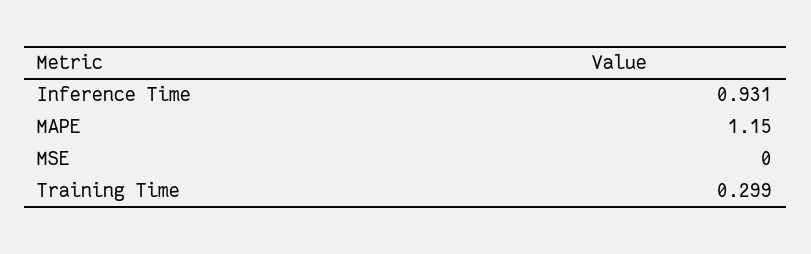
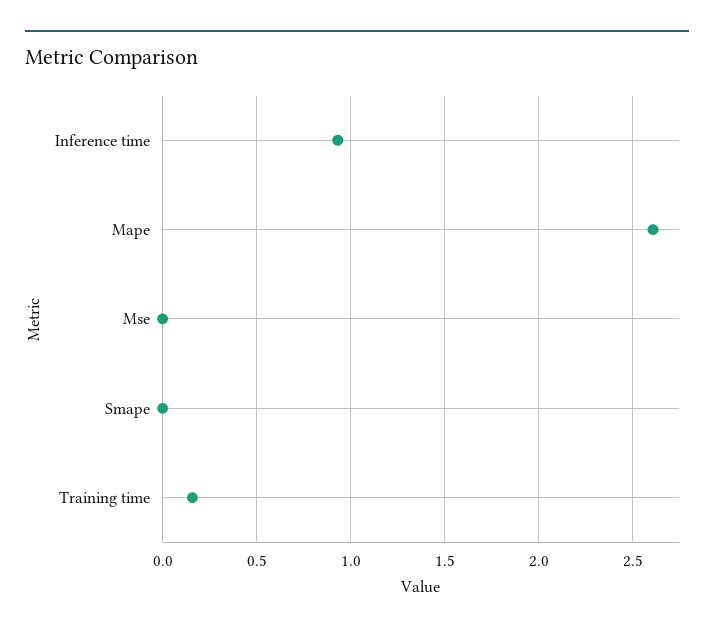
  {
    "Inference Time": 0.931,
-   "MAPE": 1.15,
+   "MAPE": 2.6,
    "MSE": 0,
-   "Training Time": 0.299
+   "Training Time": 0.15,
+   "Smape": 0
  }

